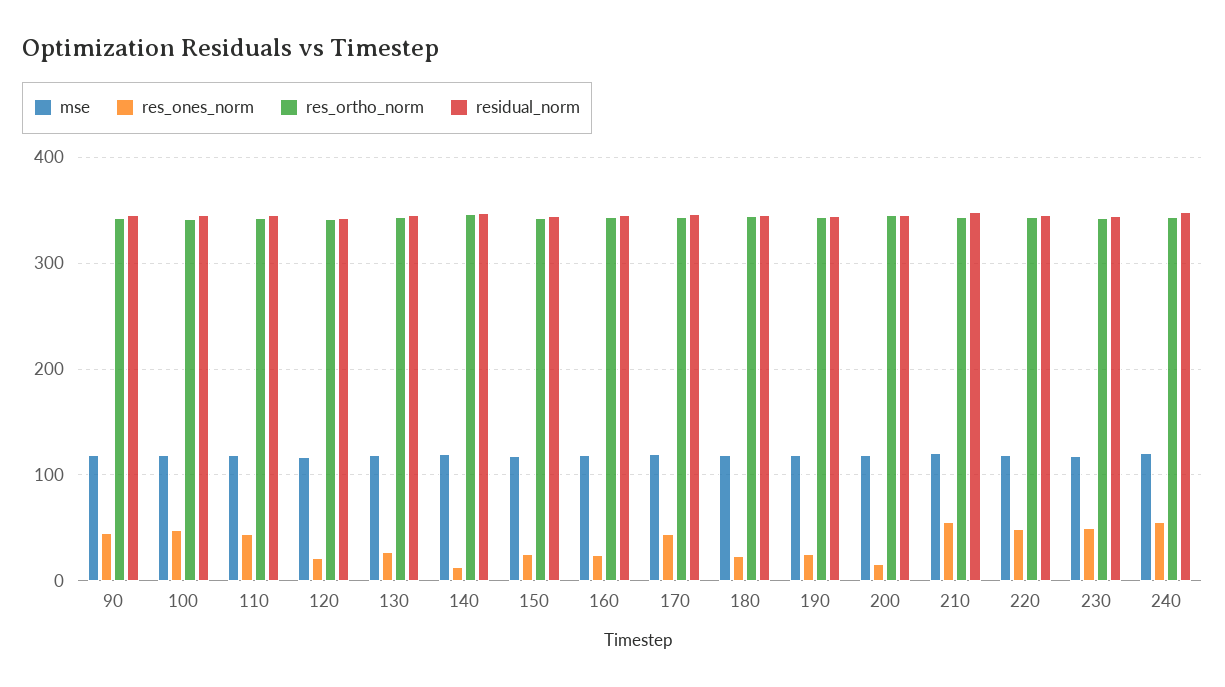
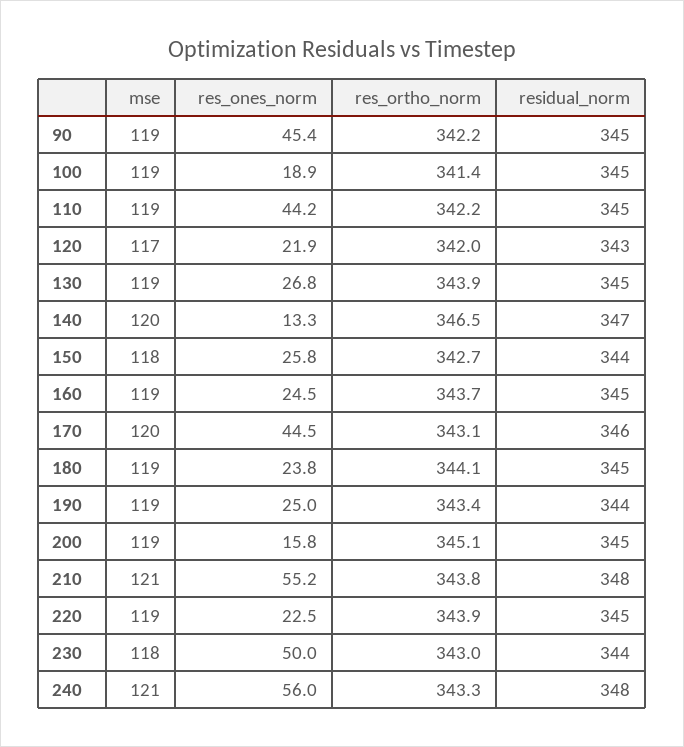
  {
    "mse": {
      "90": 119,
      "100": 119,
      "110": 119,
      "120": 117,
      "130": 119,
      "140": 120,
      "150": 118,
      "160": 119,
      "170": 120,
      "180": 119,
      "190": 119,
      "200": 119,
      "210": 121,
      "220": 119,
      "230": 118,
      "240": 121
    },
    "res_ones_norm": {
      "90": 45.4,
-     "100": 50,
+     "100": 18.9,
      "110": 44.2,
      "120": 21.9,
      "130": 26.8,
      "140": 13.3,
      "150": 25.8,
      "160": 24.5,
      "170": 44.5,
      "180": 23.8,
      "190": 25,
      "200": 15.8,
      "210": 55.2,
-     "220": 50,
+     "220": 22.5,
      "230": 50,
      "240": 56
    },
    "res_ortho_norm": {
      "90": 342.2,
      "100": 341.4,
      "110": 342.2,
      "120": 342,
      "130": 343.9,
      "140": 346.5,
      "150": 342.7,
      "160": 343.7,
      "170": 343.1,
      "180": 344.1,
      "190": 343.4,
      "200": 345.1,
      "210": 343.8,
      "220": 343.9,
      "230": 343,
      "240": 343.3
    },
    "residual_norm": {
      "90": 345,
      "100": 345,
      "110": 345,
      "120": 343,
      "130": 345,
      "140": 347,
      "150": 344,
      "160": 345,
      "170": 346,
      "180": 345,
      "190": 344,
      "200": 345,
      "210": 348,
      "220": 345,
      "230": 344,
      "240": 348
    }
  }

